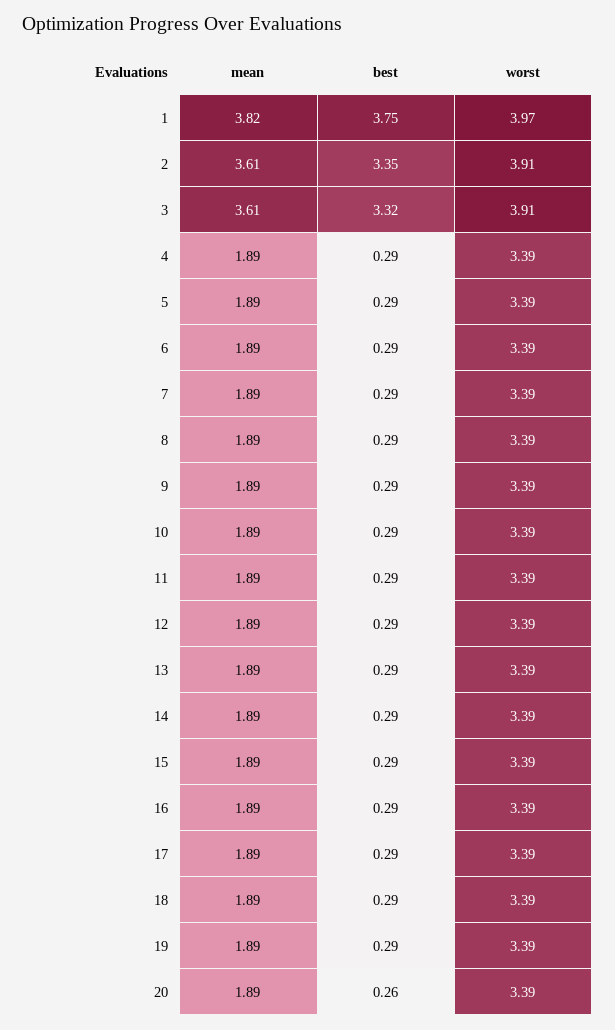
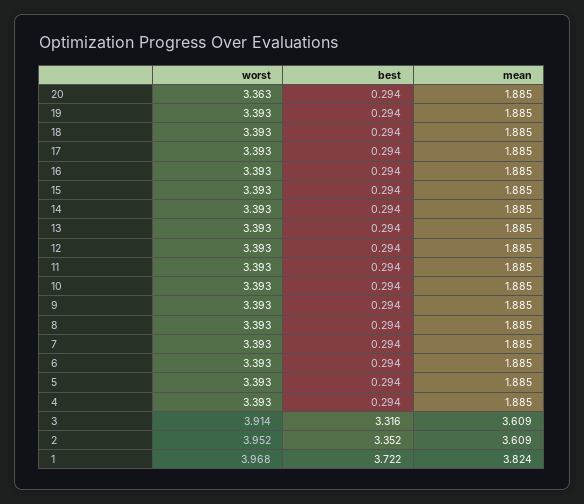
  {
    "mean": {
      "1": 3.824,
      "2": 3.609,
      "3": 3.609,
      "4": 1.885,
      "5": 1.885,
      "6": 1.885,
      "7": 1.885,
      "8": 1.885,
      "9": 1.885,
      "10": 1.885,
      "11": 1.885,
      "12": 1.885,
      "13": 1.885,
      "14": 1.885,
      "15": 1.885,
      "16": 1.885,
      "17": 1.885,
      "18": 1.885,
      "19": 1.885,
      "20": 1.885
    },
    "best": {
-     "1": 3.75,
+     "1": 3.722,
      "2": 3.352,
      "3": 3.316,
      "4": 0.294,
      "5": 0.294,
      "6": 0.294,
      "7": 0.294,
      "8": 0.294,
      "9": 0.294,
      "10": 0.294,
      "11": 0.294,
      "12": 0.294,
      "13": 0.294,
      "14": 0.294,
      "15": 0.294,
      "16": 0.294,
      "17": 0.294,
      "18": 0.294,
      "19": 0.294,
-     "20": 0.26
+     "20": 0.294
    },
    "worst": {
      "1": 3.968,
-     "2": 3.91,
+     "2": 3.952,
      "3": 3.914,
      "4": 3.393,
      "5": 3.393,
      "6": 3.393,
      "7": 3.393,
      "8": 3.393,
      "9": 3.393,
      "10": 3.393,
      "11": 3.393,
      "12": 3.393,
      "13": 3.393,
      "14": 3.393,
      "15": 3.393,
      "16": 3.393,
      "17": 3.393,
      "18": 3.393,
      "19": 3.393,
-     "20": 3.39
+     "20": 3.363
    }
  }

